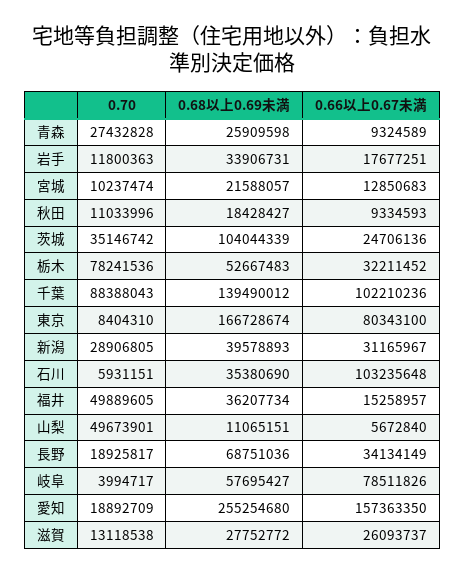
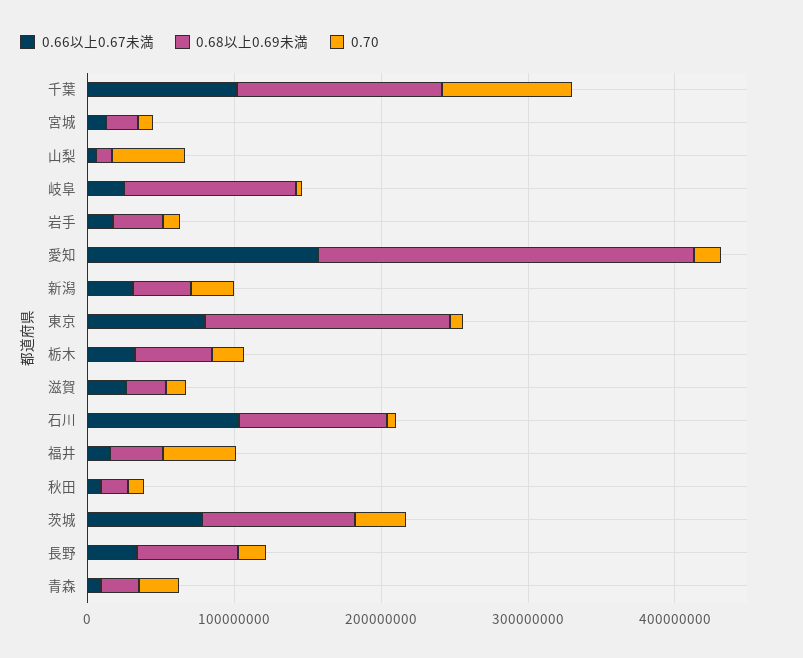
  {
    "0.70": {
      "青森": 27432828,
      "岩手": 11800363,
      "宮城": 10237474,
      "秋田": 11033996,
      "茨城": 35146742,
-     "栃木": 78241536,
+     "栃木": 20000000,
      "千葉": 88388043,
      "東京": 8404310,
      "新潟": 28906805,
      "石川": 5931151,
      "福井": 49889605,
      "山梨": 49673901,
      "長野": 18925817,
      "岐阜": 3994717,
      "愛知": 18892709,
      "滋賀": 13118538
    },
    "0.68以上0.69未満": {
      "青森": 25909598,
      "岩手": 33906731,
      "宮城": 21588057,
      "秋田": 18428427,
      "茨城": 104044339,
      "栃木": 52667483,
      "千葉": 139490012,
      "東京": 166728674,
      "新潟": 39578893,
-     "石川": 35380690,
+     "石川": 100000000,
      "福井": 36207734,
      "山梨": 11065151,
      "長野": 68751036,
-     "岐阜": 57695427,
+     "岐阜": 120000000,
      "愛知": 255254680,
      "滋賀": 27752772
    },
    "0.66以上0.67未満": {
      "青森": 9324589,
      "岩手": 17677251,
      "宮城": 12850683,
      "秋田": 9334593,
-     "茨城": 24706136,
+     "茨城": 80000000,
      "栃木": 32211452,
      "千葉": 102210236,
      "東京": 80343100,
      "新潟": 31165967,
      "石川": 103235648,
      "福井": 15258957,
      "山梨": 5672840,
      "長野": 34134149,
-     "岐阜": 78511826,
+     "岐阜": 20000000,
      "愛知": 157363350,
      "滋賀": 26093737
    }
  }

